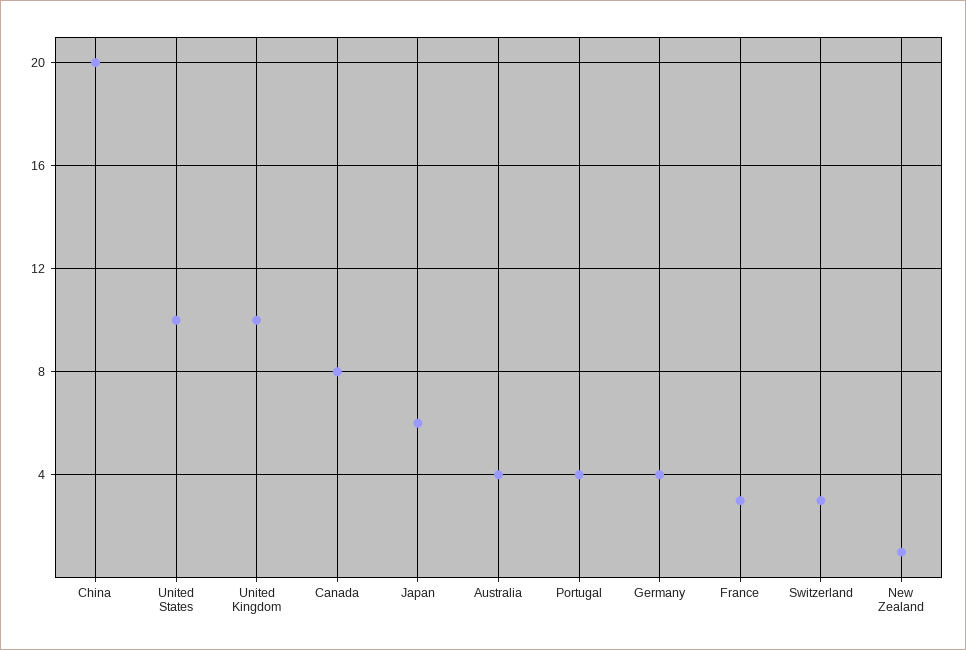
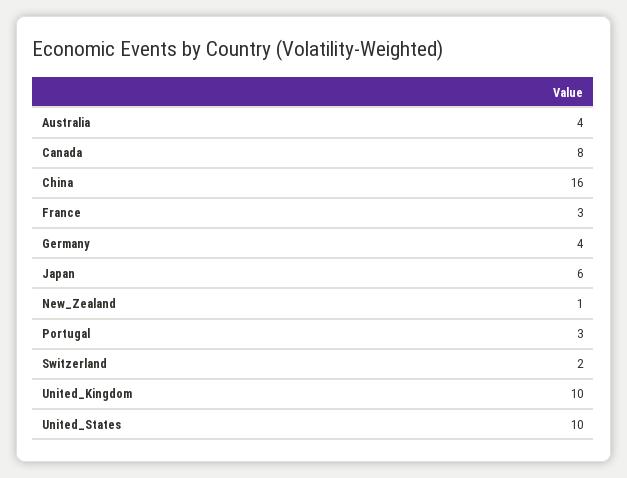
  {
-   "China": 20,
+   "China": 16,
    "United States": 10,
    "United Kingdom": 10,
    "Canada": 8,
    "Japan": 6,
    "Australia": 4,
-   "Portugal": 4,
+   "Portugal": 3,
    "Germany": 4,
    "France": 3,
-   "Switzerland": 3,
+   "Switzerland": 2,
    "New Zealand": 1
  }

